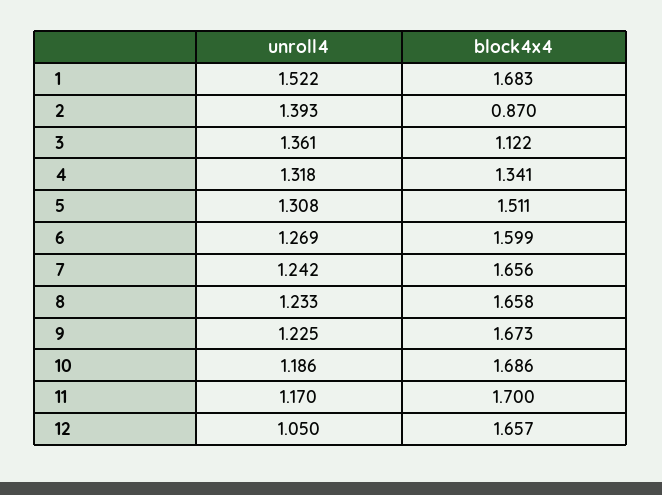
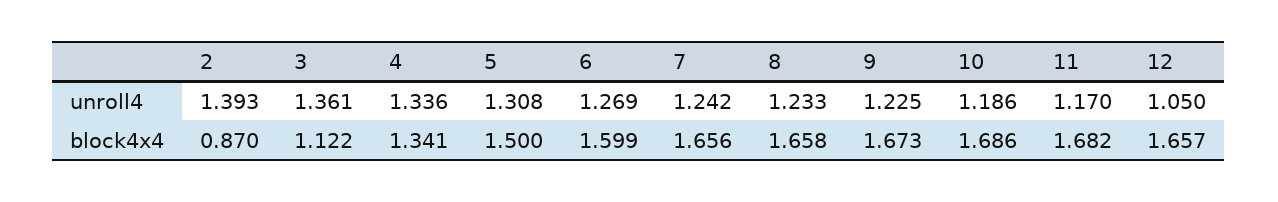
  {
    "unroll4": {
-     "1": 1.522,
      "2": 1.393,
      "3": 1.361,
-     "4": 1.318,
+     "4": 1.336,
      "5": 1.308,
      "6": 1.269,
      "7": 1.242,
      "8": 1.233,
      "9": 1.225,
      "10": 1.186,
      "11": 1.17,
      "12": 1.05
    },
    "block4x4": {
-     "1": 1.683,
      "2": 0.87,
      "3": 1.122,
      "4": 1.341,
-     "5": 1.511,
+     "5": 1.5,
      "6": 1.599,
      "7": 1.656,
      "8": 1.658,
      "9": 1.673,
      "10": 1.686,
-     "11": 1.7,
+     "11": 1.682,
      "12": 1.657
    }
  }

